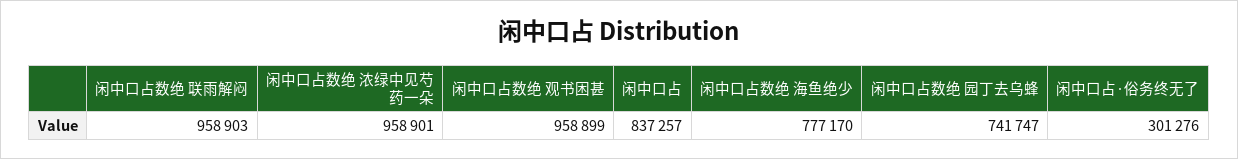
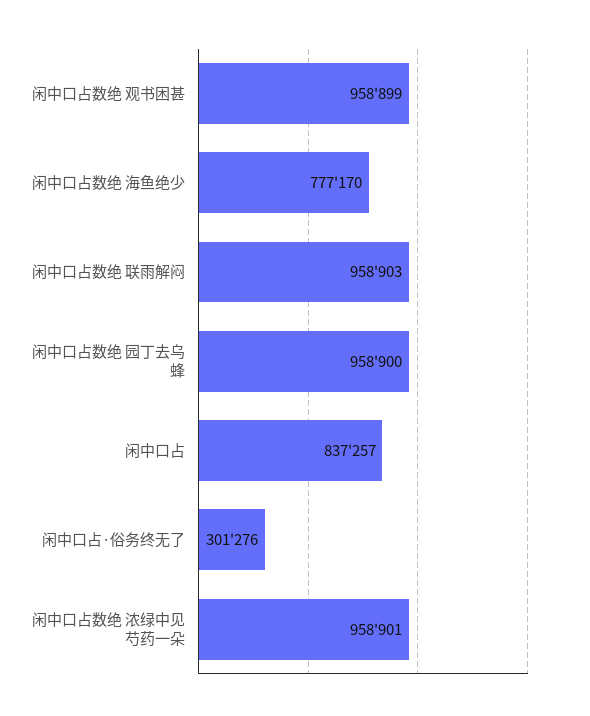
  {
    "闲中口占数绝 联雨解闷": 958903,
    "闲中口占数绝 浓绿中见芍药一朵": 958901,
    "闲中口占数绝 观书困甚": 958899,
    "闲中口占": 837257,
    "闲中口占数绝 海鱼绝少": 777170,
-   "闲中口占数绝 园丁去乌蜂": 741747,
+   "闲中口占数绝 园丁去乌蜂": 958900,
    "闲中口占·俗务终无了": 301276
  }

